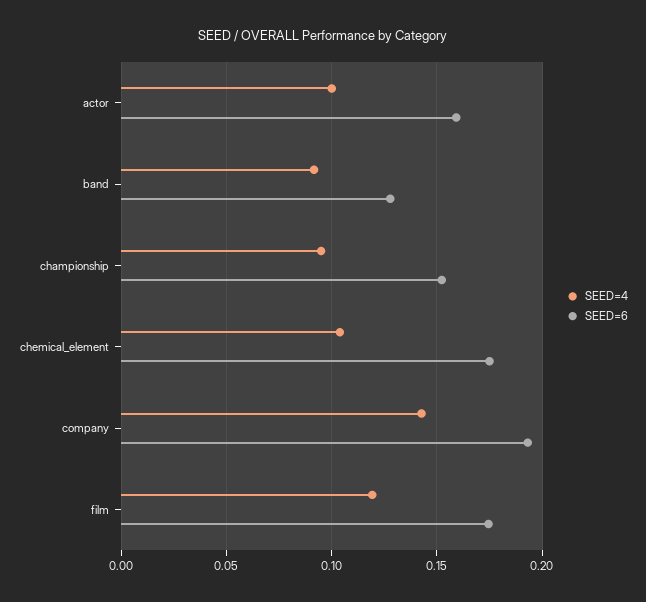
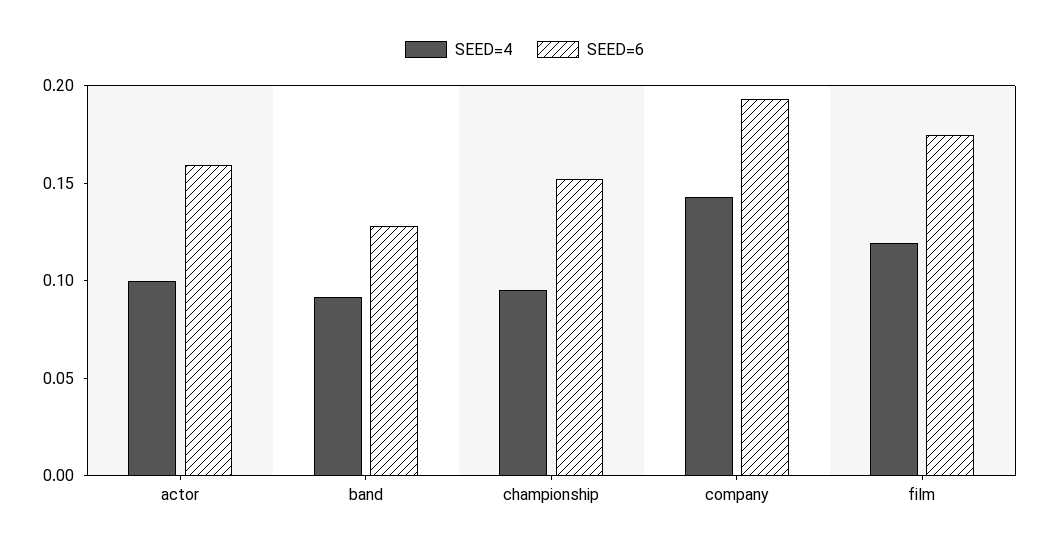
  {
    "SEED=4": {
      "actor": 0.1,
      "band": 0.09,
      "championship": 0.095,
-     "chemical_element": 0.105,
      "company": 0.145,
      "film": 0.12
    },
    "SEED=6": {
      "actor": 0.16,
      "band": 0.13,
      "championship": 0.15,
-     "chemical_element": 0.175,
      "company": 0.195,
      "film": 0.175
    }
  }

